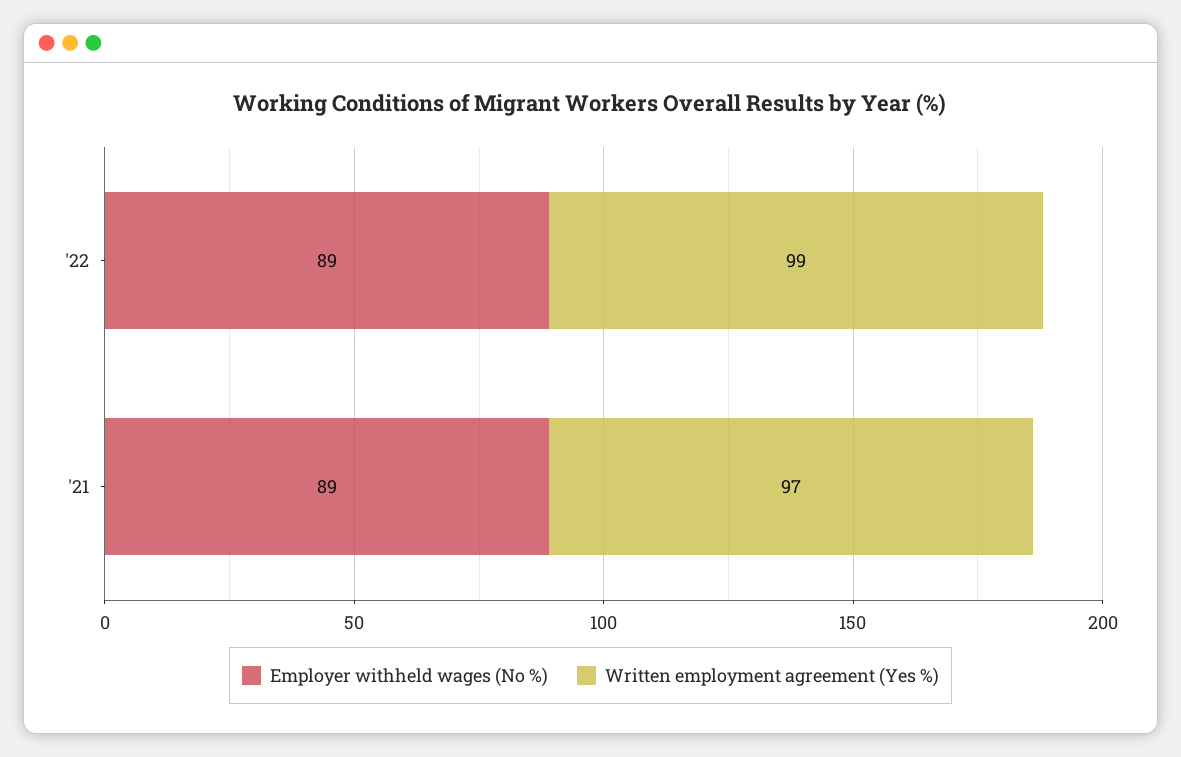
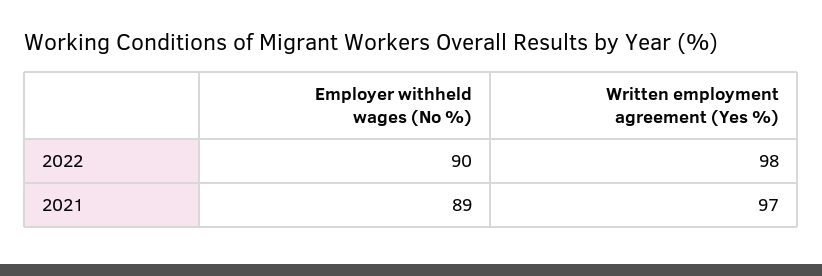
  {
    "Employer withheld wages (No %)": {
-     "'22": 89,
+     "'22": 90,
      "'21": 89
    },
    "Written employment agreement (Yes %)": {
-     "'22": 99,
+     "'22": 98,
      "'21": 97
    }
  }

